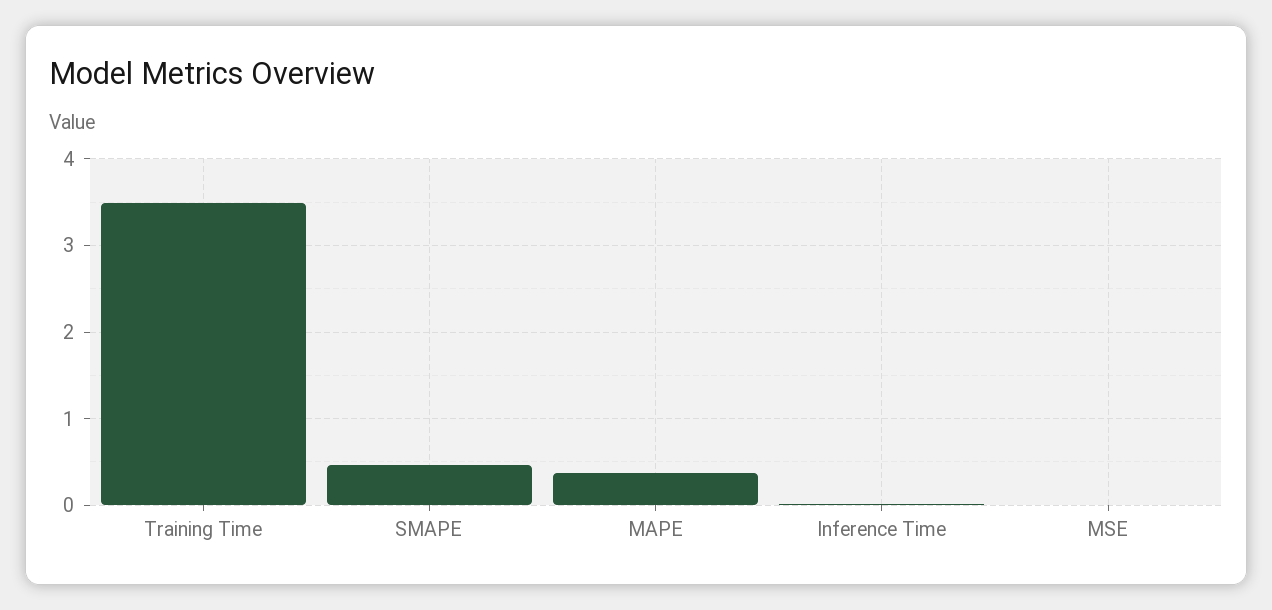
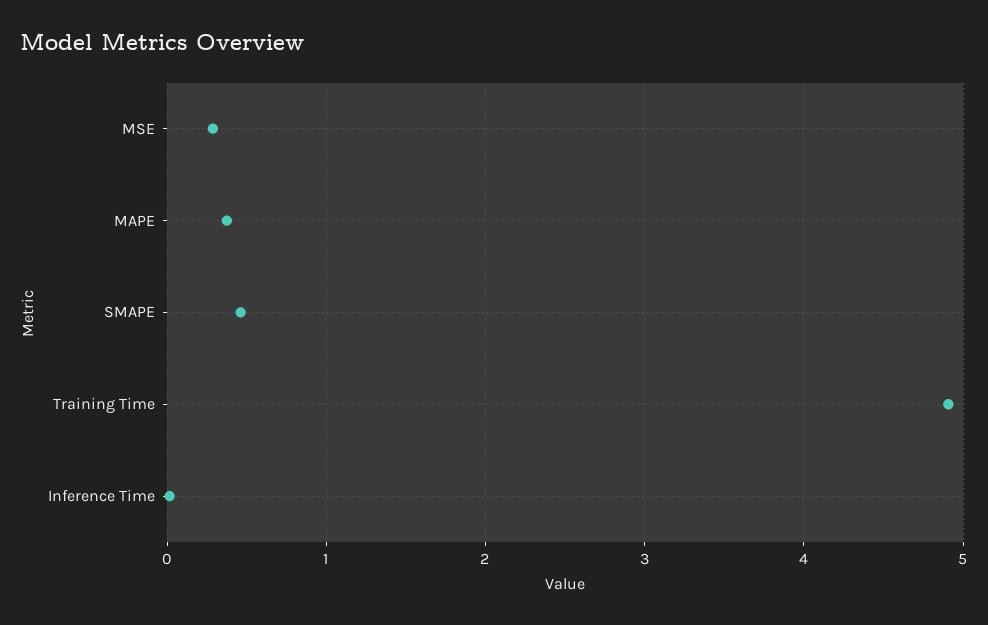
  {
-   "Training Time": 3.5,
+   "Training Time": 4.9,
    "SMAPE": 0.5,
    "MAPE": 0.4,
    "Inference Time": 0,
-   "MSE": 0
+   "MSE": 0.3
  }

